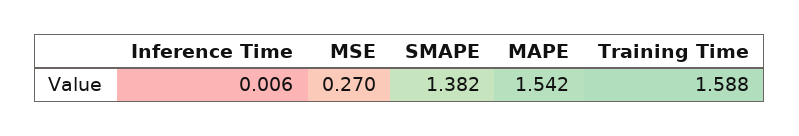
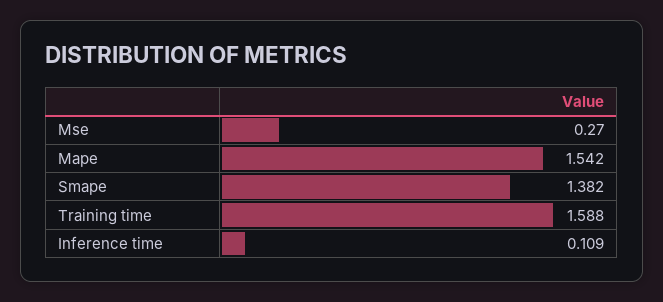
  {
-   "Inference Time": 0.006,
+   "Inference Time": 0.109,
    "MSE": 0.27,
    "SMAPE": 1.382,
    "MAPE": 1.542,
    "Training Time": 1.588
  }

